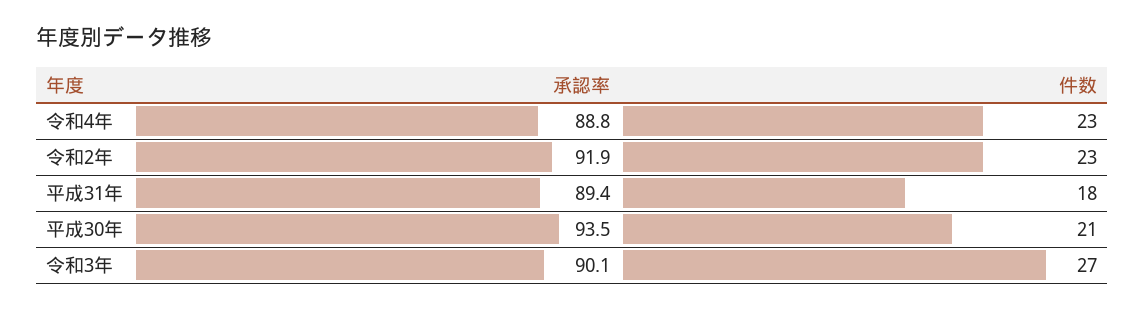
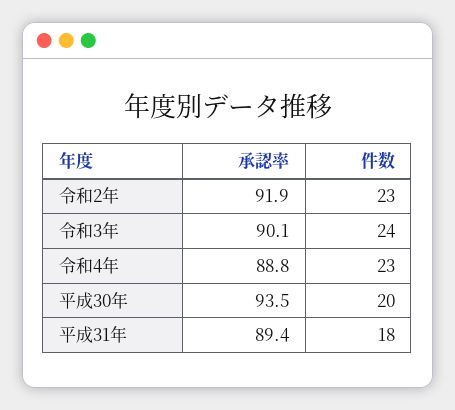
  {
    "承認率": {
      "令和4年": 88.8,
      "令和2年": 91.9,
      "平成31年": 89.4,
      "平成30年": 93.5,
      "令和3年": 90.1
    },
    "件数": {
      "令和4年": 23,
      "令和2年": 23,
      "平成31年": 18,
-     "平成30年": 21,
+     "平成30年": 20,
-     "令和3年": 27
+     "令和3年": 24
    }
  }

